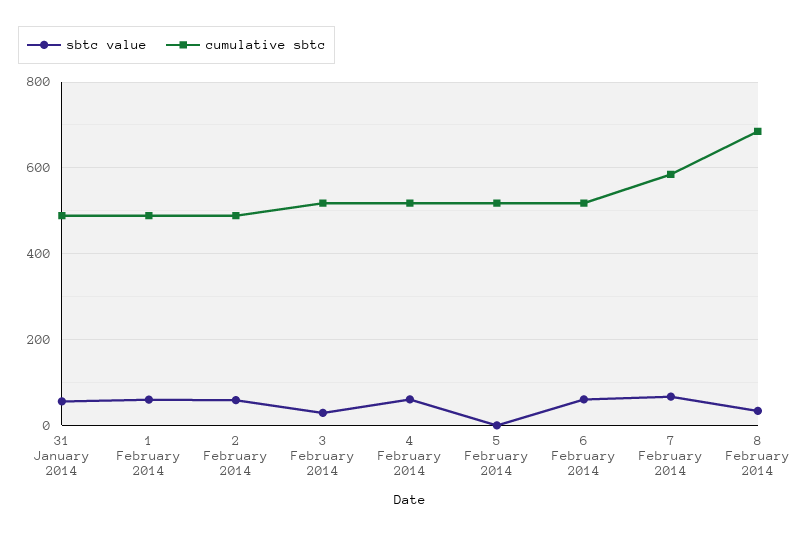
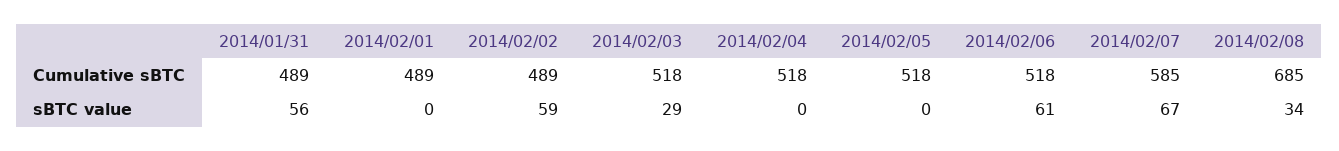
  {
    "sbtc value": {
      "31 January 2014": 56,
-     "1 February 2014": 60,
+     "1 February 2014": 0,
      "2 February 2014": 59,
      "3 February 2014": 29,
-     "4 February 2014": 60,
+     "4 February 2014": 0,
      "5 February 2014": 0,
      "6 February 2014": 61,
      "7 February 2014": 67,
      "8 February 2014": 34
    },
    "cumulative sbtc": {
      "31 January 2014": 489,
      "1 February 2014": 489,
      "2 February 2014": 489,
      "3 February 2014": 518,
      "4 February 2014": 518,
      "5 February 2014": 518,
      "6 February 2014": 518,
      "7 February 2014": 585,
      "8 February 2014": 685
    }
  }

